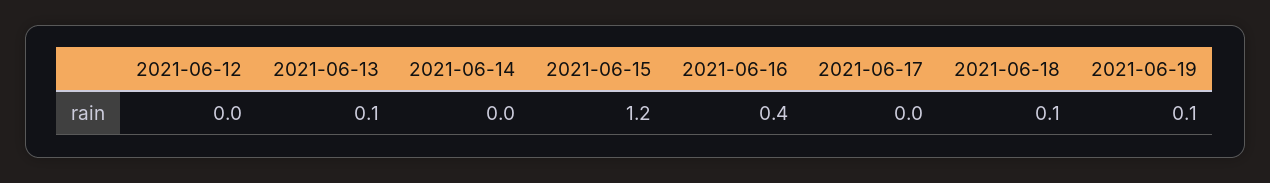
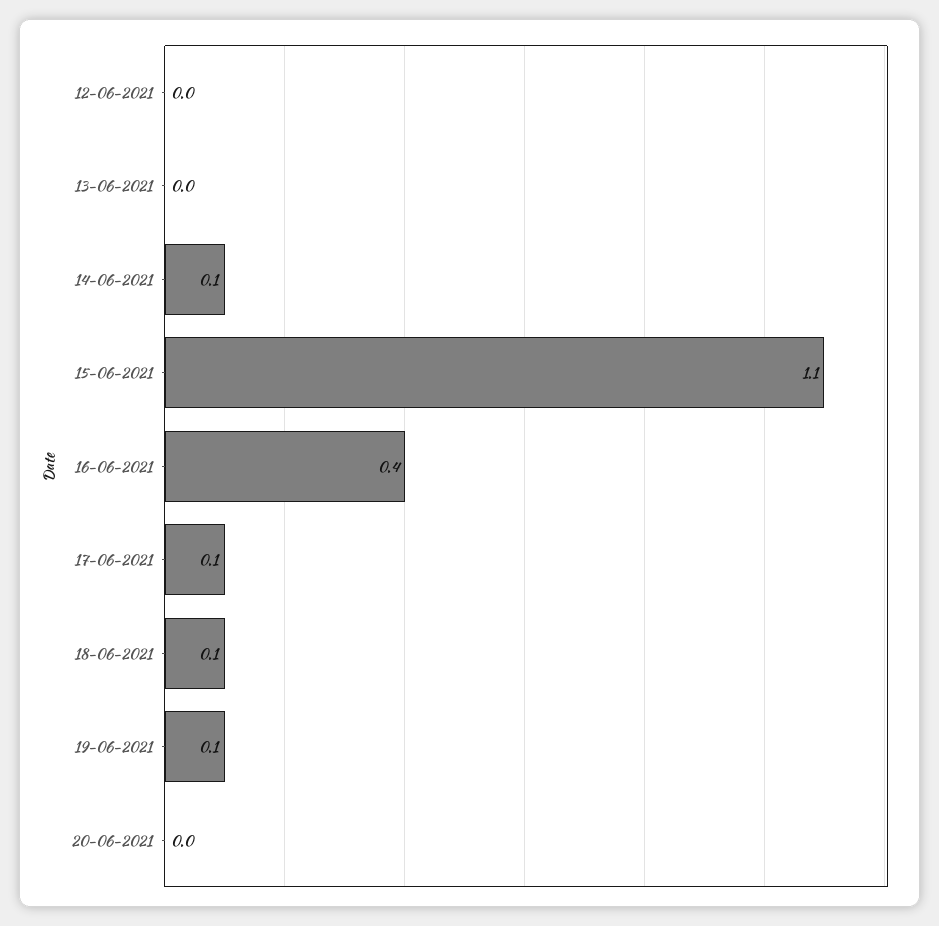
  {
    "2021-06-12": 0,
-   "2021-06-13": 0.1,
+   "2021-06-13": 0,
-   "2021-06-14": 0,
+   "2021-06-14": 0.1,
-   "2021-06-15": 1.2,
+   "2021-06-15": 1.1,
    "2021-06-16": 0.4,
-   "2021-06-17": 0,
+   "2021-06-17": 0.1,
    "2021-06-18": 0.1,
-   "2021-06-19": 0.1
+   "2021-06-19": 0.1,
+   "20-06-2021": 0
  }

